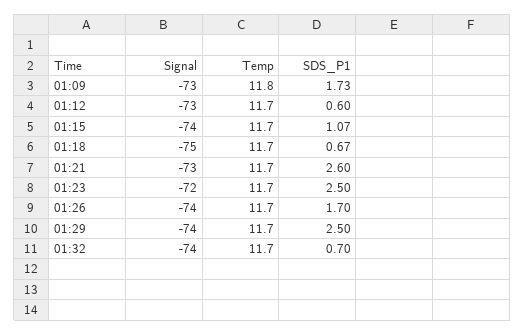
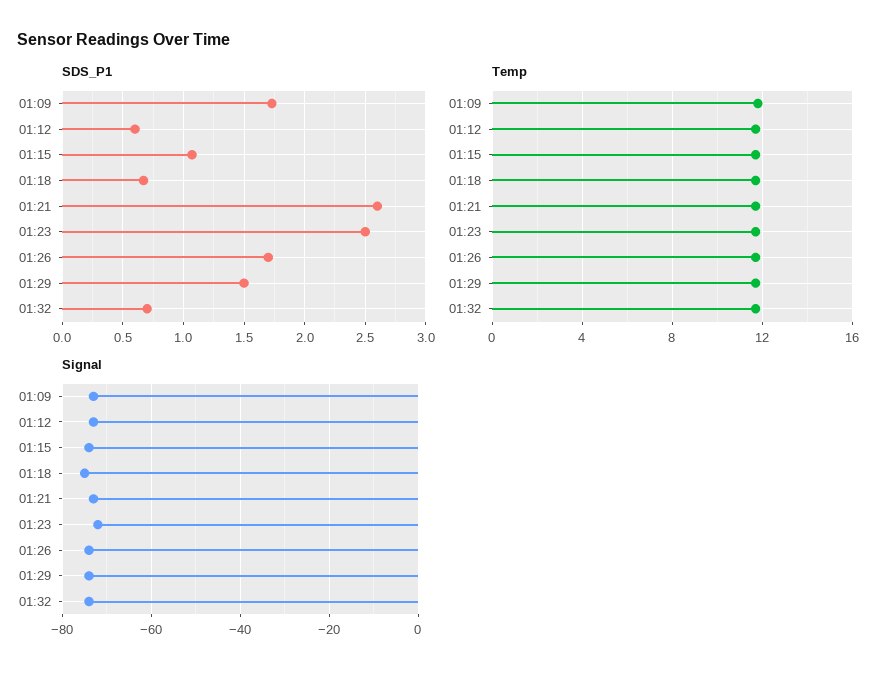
  {
    "Signal": {
      "01:09": -73,
      "01:12": -73,
      "01:15": -74,
      "01:18": -75,
      "01:21": -73,
      "01:23": -72,
      "01:26": -74,
      "01:29": -74,
      "01:32": -74
    },
    "Temp": {
      "01:09": 11.8,
      "01:12": 11.7,
      "01:15": 11.7,
      "01:18": 11.7,
      "01:21": 11.7,
      "01:23": 11.7,
      "01:26": 11.7,
      "01:29": 11.7,
      "01:32": 11.7
    },
    "SDS_P1": {
      "01:09": 1.73,
      "01:12": 0.6,
      "01:15": 1.07,
      "01:18": 0.67,
      "01:21": 2.6,
      "01:23": 2.5,
      "01:26": 1.7,
-     "01:29": 2.5,
+     "01:29": 1.5,
      "01:32": 0.7
    }
  }

